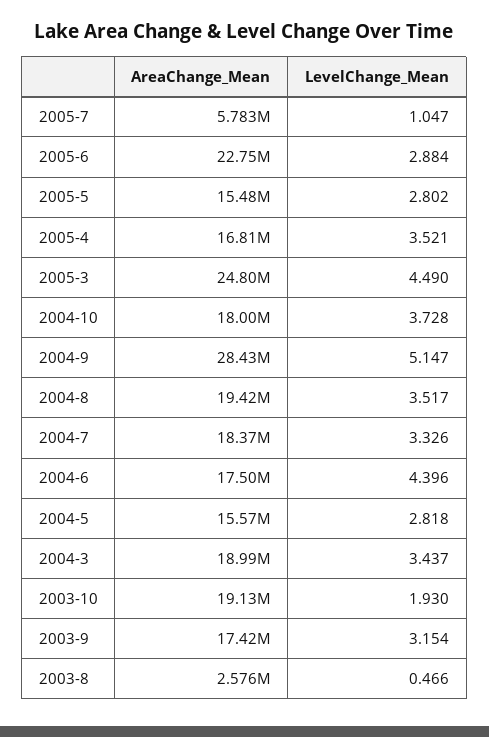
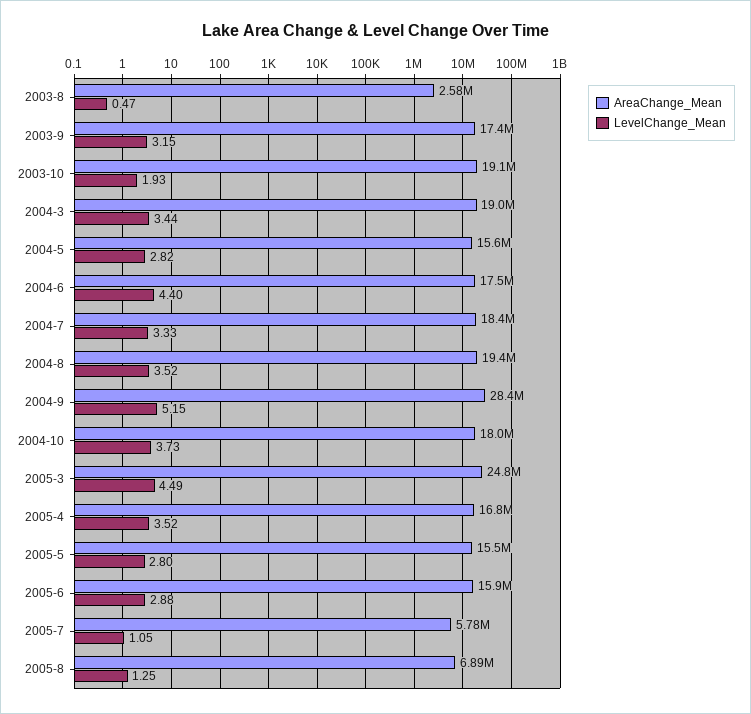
  {
    "AreaChange_Mean": {
      "2005-7": 5783000,
-     "2005-6": 22750000,
+     "2005-6": 15900000,
      "2005-5": 15480000,
      "2005-4": 16810000,
      "2005-3": 24800000,
      "2004-10": 18000000,
      "2004-9": 28430000,
      "2004-8": 19420000,
      "2004-7": 18370000,
      "2004-6": 17500000,
      "2004-5": 15570000,
      "2004-3": 18990000,
      "2003-10": 19130000,
      "2003-9": 17420000,
-     "2003-8": 2576000
+     "2003-8": 2576000,
+     "2005-8": 6890000
    },
    "LevelChange_Mean": {
      "2005-7": 1.047,
      "2005-6": 2.884,
      "2005-5": 2.802,
      "2005-4": 3.521,
      "2005-3": 4.49,
      "2004-10": 3.728,
      "2004-9": 5.147,
      "2004-8": 3.517,
      "2004-7": 3.326,
      "2004-6": 4.396,
      "2004-5": 2.818,
      "2004-3": 3.437,
      "2003-10": 1.93,
      "2003-9": 3.154,
-     "2003-8": 0.466
+     "2003-8": 0.466,
+     "2005-8": 1.25
    }
  }

